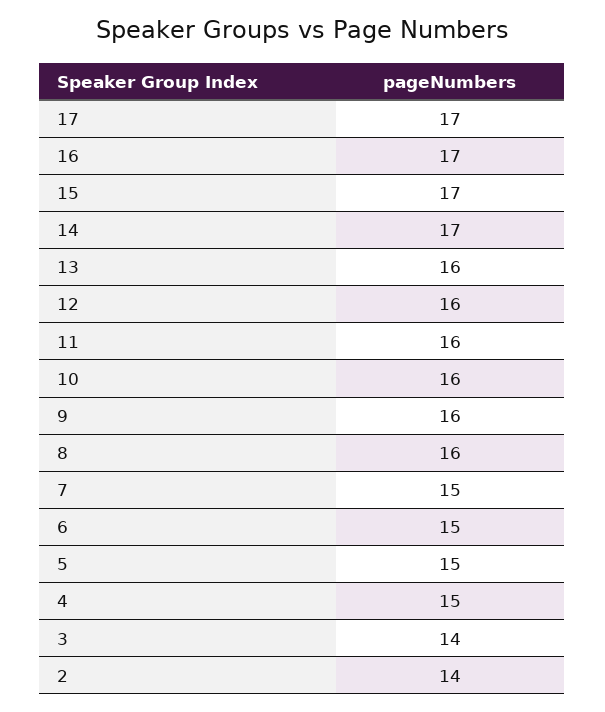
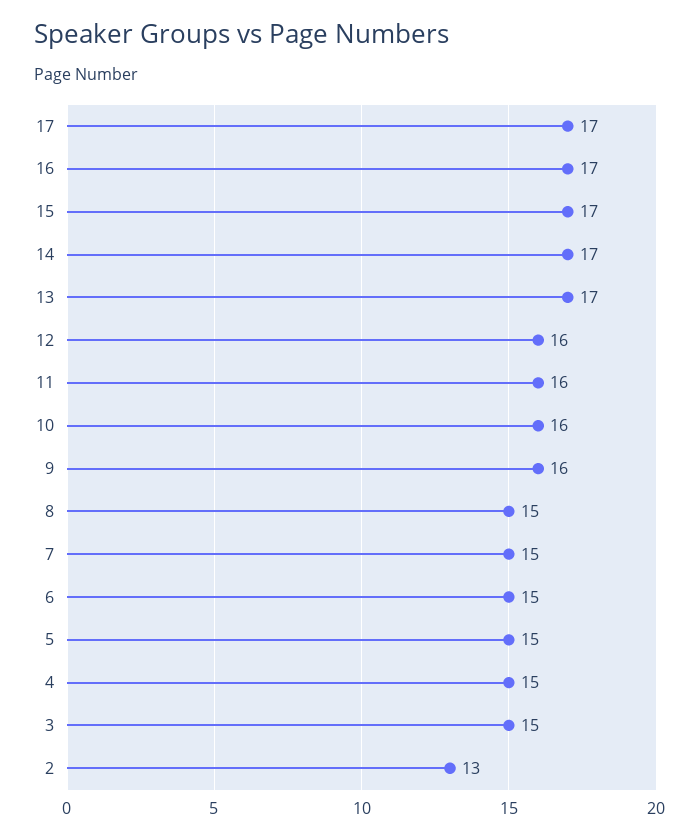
  {
    "17": 17,
    "16": 17,
    "15": 17,
    "14": 17,
-   "13": 16,
+   "13": 17,
    "12": 16,
    "11": 16,
    "10": 16,
    "9": 16,
-   "8": 16,
+   "8": 15,
    "7": 15,
    "6": 15,
    "5": 15,
    "4": 15,
-   "3": 14,
+   "3": 15,
-   "2": 14
+   "2": 13
  }

